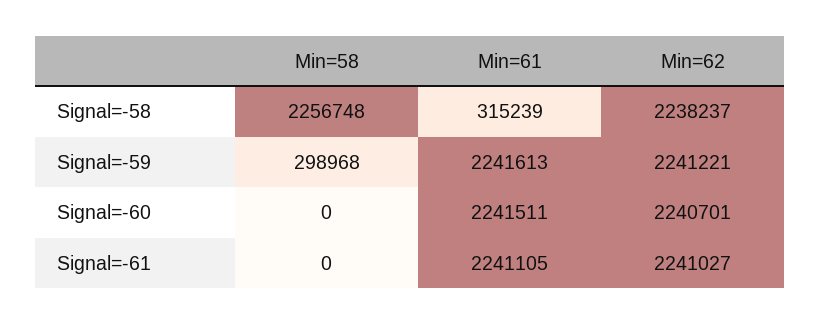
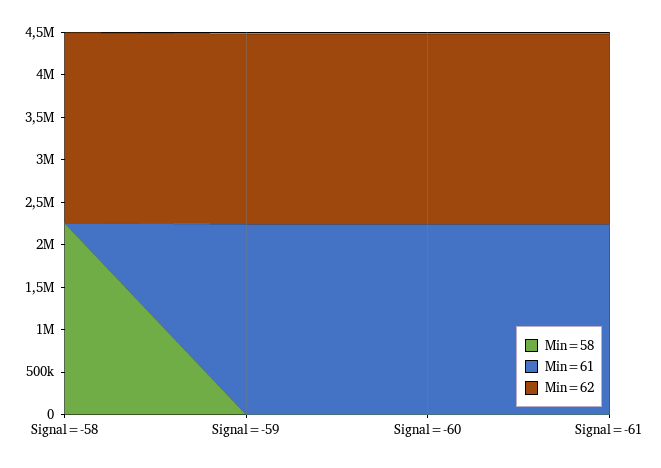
  {
    "Min=58": {
      "Signal=-58": 2256748,
-     "Signal=-59": 298968,
+     "Signal=-59": 0,
      "Signal=-60": 0,
      "Signal=-61": 0
    },
    "Min=61": {
-     "Signal=-58": 315239,
+     "Signal=-58": 0,
      "Signal=-59": 2241613,
      "Signal=-60": 2241511,
      "Signal=-61": 2241105
    },
    "Min=62": {
      "Signal=-58": 2238237,
      "Signal=-59": 2241221,
      "Signal=-60": 2240701,
      "Signal=-61": 2241027
    }
  }

